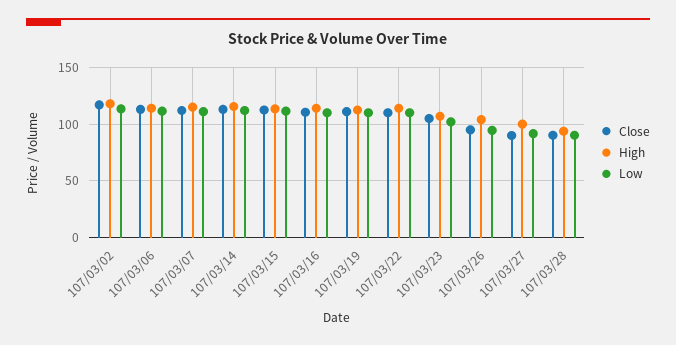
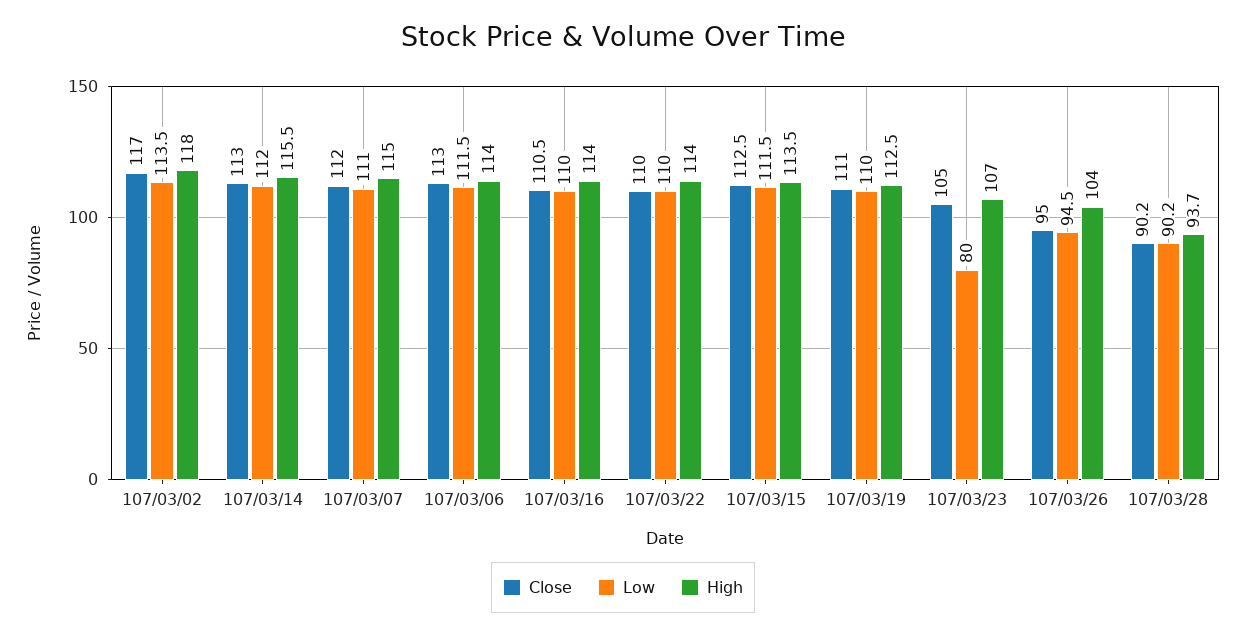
  {
    "Close": {
      "107/03/02": 117,
      "107/03/06": 113,
      "107/03/07": 112,
      "107/03/14": 113,
      "107/03/15": 112.5,
      "107/03/16": 110.5,
      "107/03/19": 111,
      "107/03/22": 110,
      "107/03/23": 105,
      "107/03/26": 95,
-     "107/03/27": 90,
      "107/03/28": 90.2
    },
    "High": {
      "107/03/02": 118,
      "107/03/06": 114,
      "107/03/07": 115,
      "107/03/14": 115.5,
      "107/03/15": 113.5,
      "107/03/16": 114,
      "107/03/19": 112.5,
      "107/03/22": 114,
      "107/03/23": 107,
      "107/03/26": 104,
-     "107/03/27": 100,
      "107/03/28": 93.7
    },
    "Low": {
      "107/03/02": 113.5,
      "107/03/06": 111.5,
      "107/03/07": 111,
      "107/03/14": 112,
      "107/03/15": 111.5,
      "107/03/16": 110,
      "107/03/19": 110,
      "107/03/22": 110,
-     "107/03/23": 100,
+     "107/03/23": 80,
      "107/03/26": 94.5,
-     "107/03/27": 90,
      "107/03/28": 90.2
    }
  }

